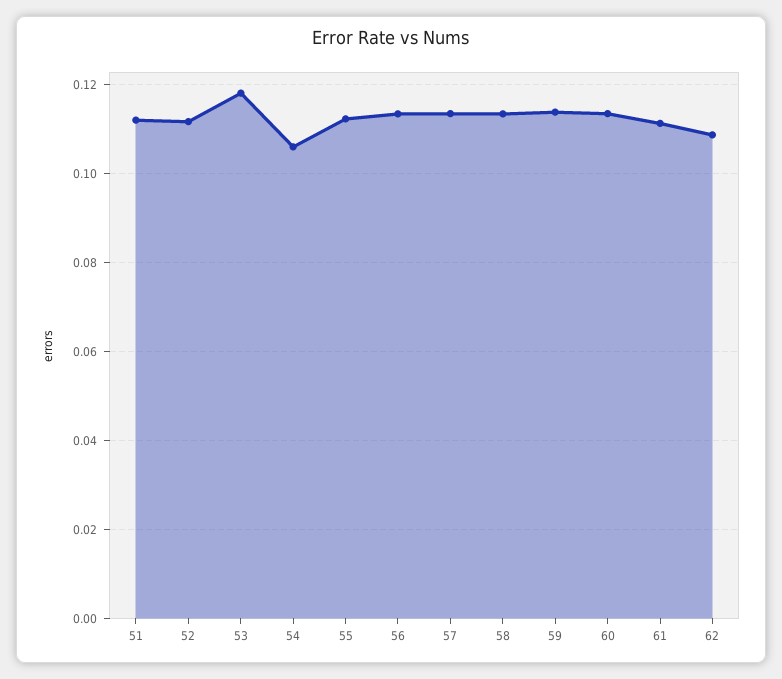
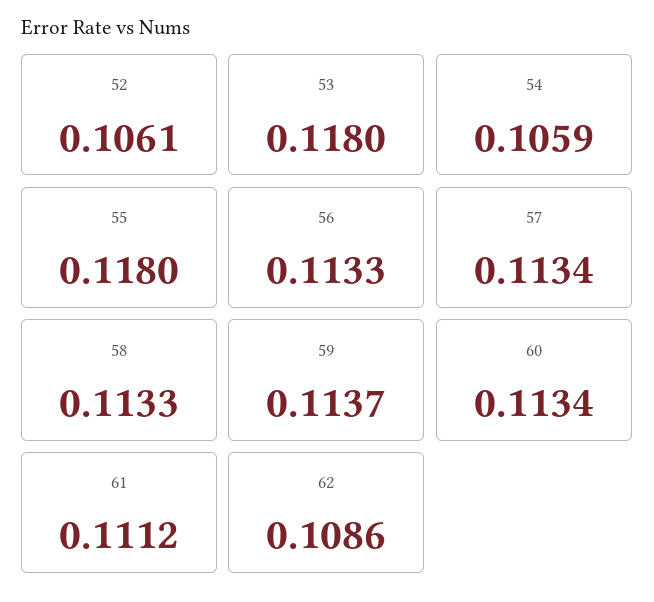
  {
-   "51": 0.112,
-   "52": 0.112,
+   "52": 0.1061,
    "53": 0.118,
    "54": 0.1059,
-   "55": 0.112,
+   "55": 0.118,
    "56": 0.1133,
    "57": 0.1134,
    "58": 0.1133,
    "59": 0.1137,
    "60": 0.1134,
    "61": 0.1112,
    "62": 0.1086
  }

